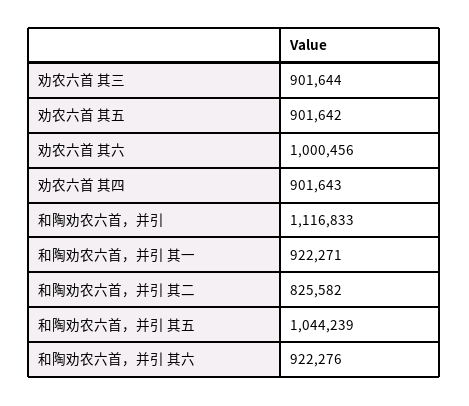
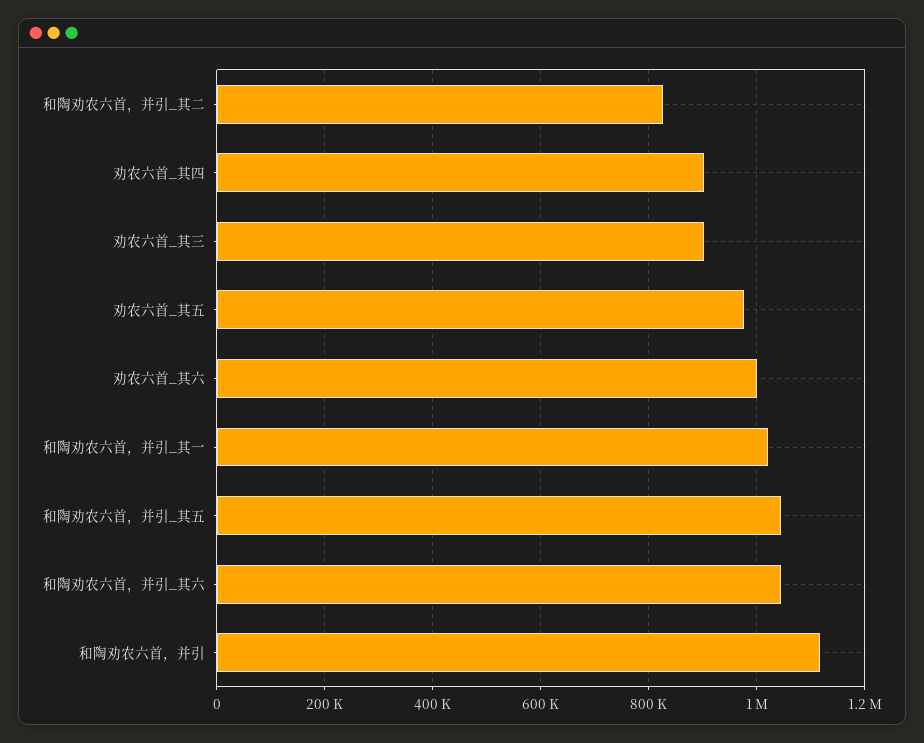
  {
    "劝农六首 其三": 901644,
-   "劝农六首 其五": 901642,
+   "劝农六首 其五": 980000,
    "劝农六首 其六": 1000456,
    "劝农六首 其四": 901643,
    "和陶劝农六首，并引": 1116833,
-   "和陶劝农六首，并引 其一": 922271,
+   "和陶劝农六首，并引 其一": 1020000,
    "和陶劝农六首，并引 其二": 825582,
    "和陶劝农六首，并引 其五": 1044239,
-   "和陶劝农六首，并引 其六": 922276
+   "和陶劝农六首，并引 其六": 1040000
  }

